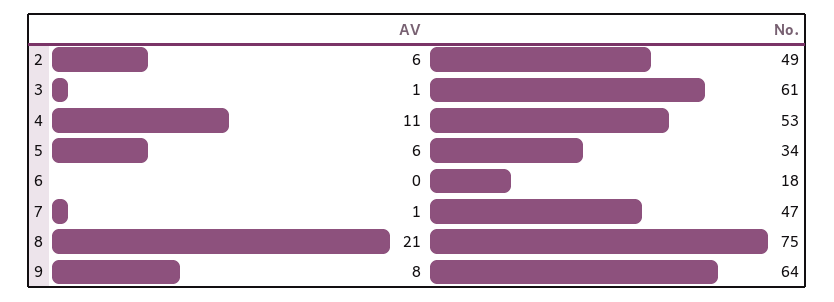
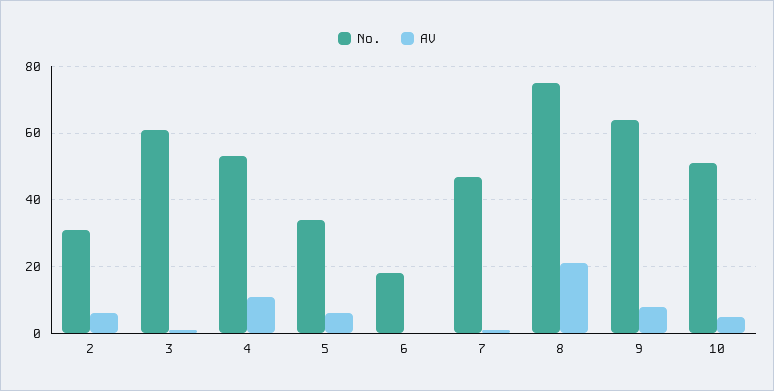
  {
    "AV": {
      "2": 6,
      "3": 1,
      "4": 11,
      "5": 6,
      "6": 0,
      "7": 1,
      "8": 21,
-     "9": 8
+     "9": 8,
+     "10": 5
    },
    "No.": {
-     "2": 49,
+     "2": 30,
      "3": 61,
      "4": 53,
      "5": 34,
      "6": 18,
      "7": 47,
      "8": 75,
-     "9": 64
+     "9": 64,
+     "10": 50
    }
  }

